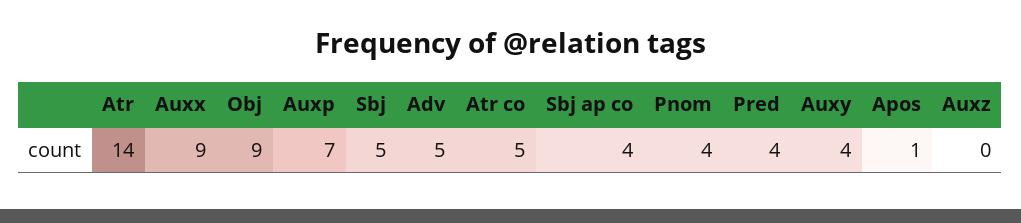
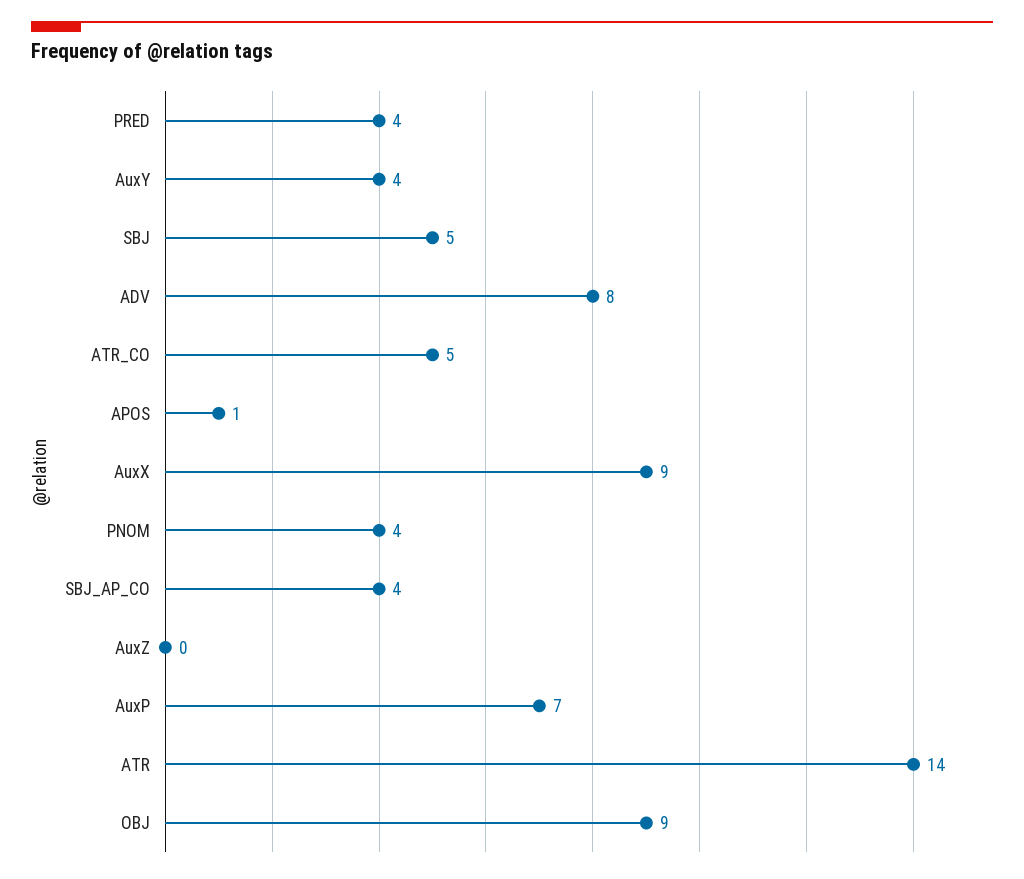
  {
    "Atr": 14,
    "Auxx": 9,
    "Obj": 9,
    "Auxp": 7,
    "Sbj": 5,
-   "Adv": 5,
+   "Adv": 8,
    "Atr co": 5,
    "Sbj ap co": 4,
    "Pnom": 4,
    "Pred": 4,
    "Auxy": 4,
    "Apos": 1,
    "Auxz": 0
  }

